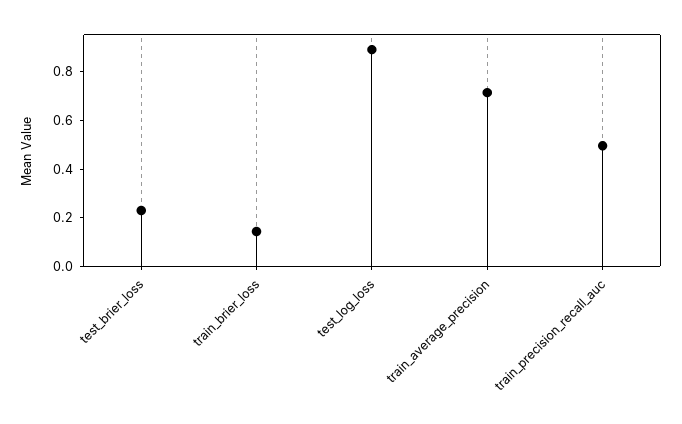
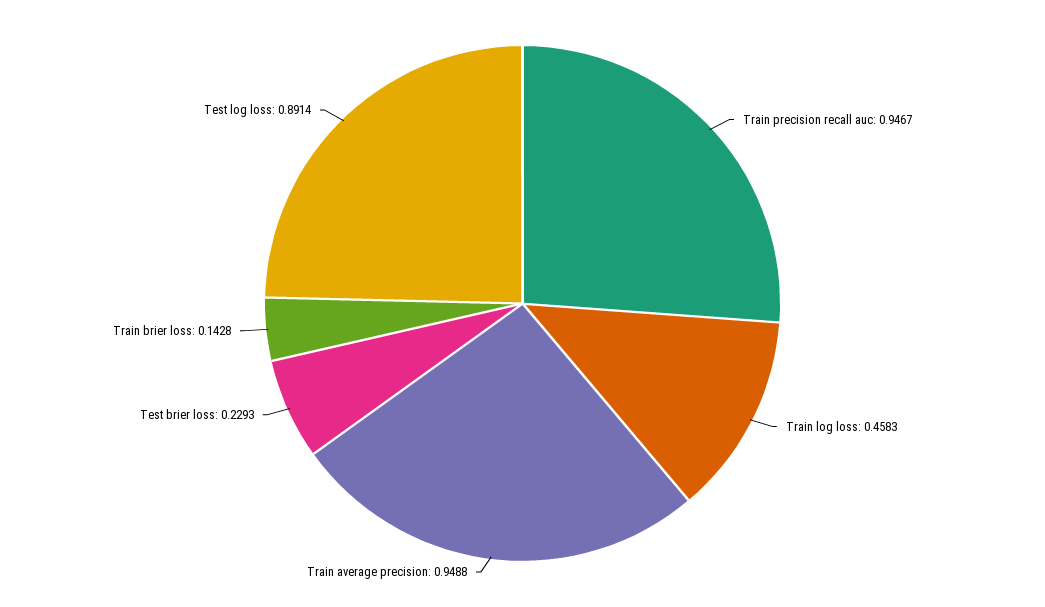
  {
    "test_brier_loss": 0.2293,
    "train_brier_loss": 0.1428,
    "test_log_loss": 0.8914,
-   "train_average_precision": 0.7,
+   "train_average_precision": 0.9488,
-   "train_precision_recall_auc": 0.5
+   "train_precision_recall_auc": 0.9467,
+   "Train log loss": 0.4583
  }

